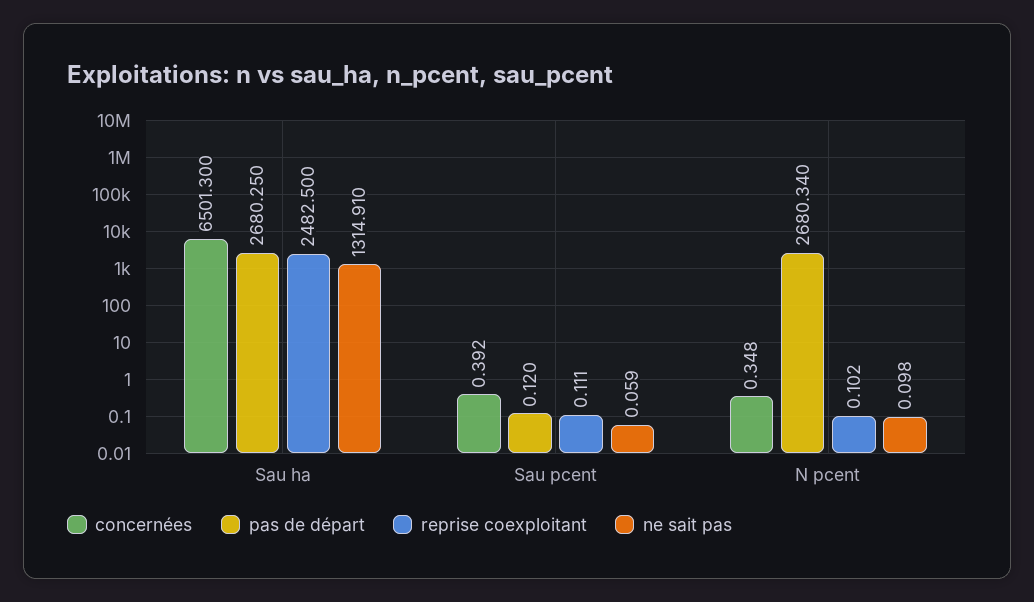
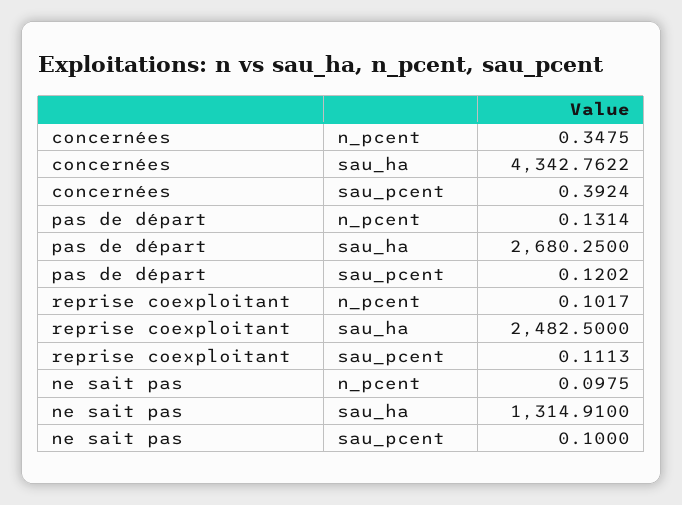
  {
    "concernées": {
-     "Sau ha": 6501.3,
+     "Sau ha": 4342.7622,
      "Sau pcent": 0.3924,
      "N pcent": 0.3475
    },
    "pas de départ": {
      "Sau ha": 2680.25,
      "Sau pcent": 0.1202,
-     "N pcent": 2680.34
+     "N pcent": 0.1314
    },
    "reprise coexploitant": {
      "Sau ha": 2482.5,
      "Sau pcent": 0.1113,
      "N pcent": 0.1017
    },
    "ne sait pas": {
      "Sau ha": 1314.91,
-     "Sau pcent": 0.059,
+     "Sau pcent": 0.1,
      "N pcent": 0.0975
    }
  }

